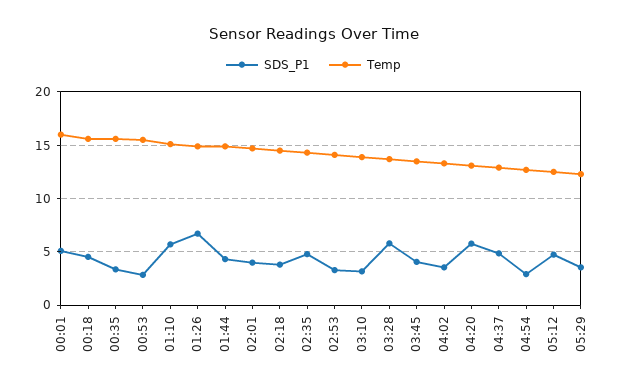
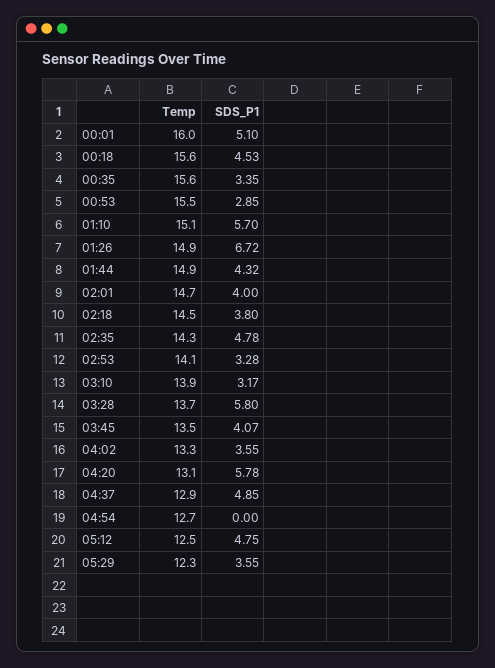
  {
    "SDS_P1": {
      "00:01": 5.1,
      "00:18": 4.53,
      "00:35": 3.35,
      "00:53": 2.85,
      "01:10": 5.7,
      "01:26": 6.72,
      "01:44": 4.32,
      "02:01": 4,
      "02:18": 3.8,
      "02:35": 4.78,
      "02:53": 3.28,
      "03:10": 3.17,
      "03:28": 5.8,
      "03:45": 4.07,
      "04:02": 3.55,
      "04:20": 5.78,
      "04:37": 4.85,
-     "04:54": 3,
+     "04:54": 0,
      "05:12": 4.75,
      "05:29": 3.55
    },
    "Temp": {
      "00:01": 16,
      "00:18": 15.6,
      "00:35": 15.6,
      "00:53": 15.5,
      "01:10": 15.1,
      "01:26": 14.9,
      "01:44": 14.9,
      "02:01": 14.7,
      "02:18": 14.5,
      "02:35": 14.3,
      "02:53": 14.1,
      "03:10": 13.9,
      "03:28": 13.7,
      "03:45": 13.5,
      "04:02": 13.3,
      "04:20": 13.1,
      "04:37": 12.9,
      "04:54": 12.7,
      "05:12": 12.5,
      "05:29": 12.3
    }
  }

